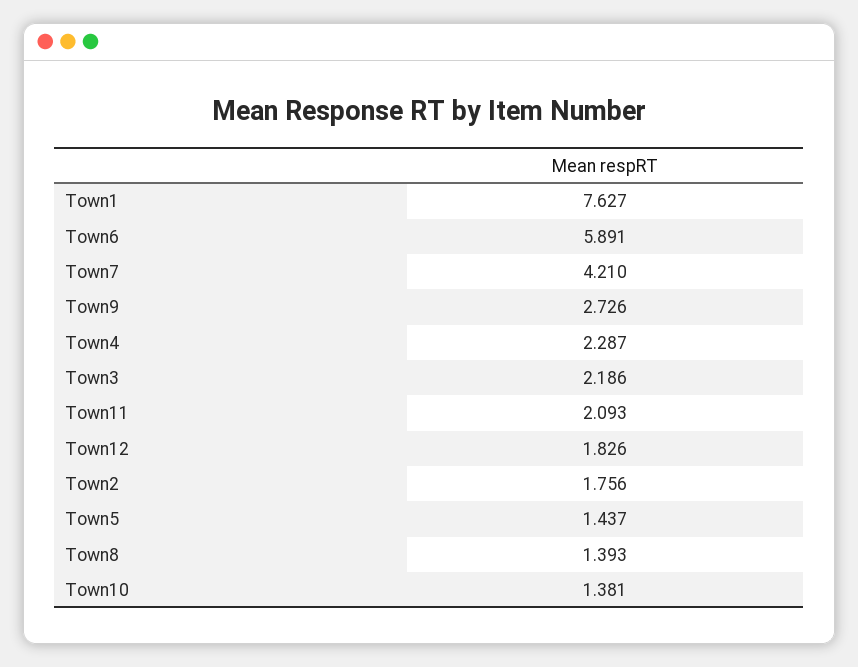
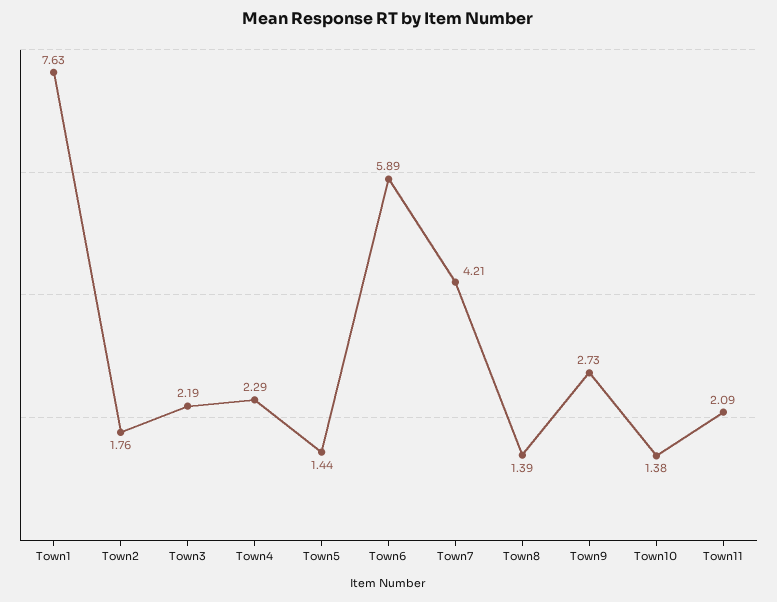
  {
    "Town1": 7.627,
    "Town6": 5.891,
    "Town7": 4.21,
    "Town9": 2.726,
    "Town4": 2.287,
    "Town3": 2.186,
    "Town11": 2.093,
-   "Town12": 1.826,
    "Town2": 1.756,
    "Town5": 1.437,
    "Town8": 1.393,
    "Town10": 1.381
  }

